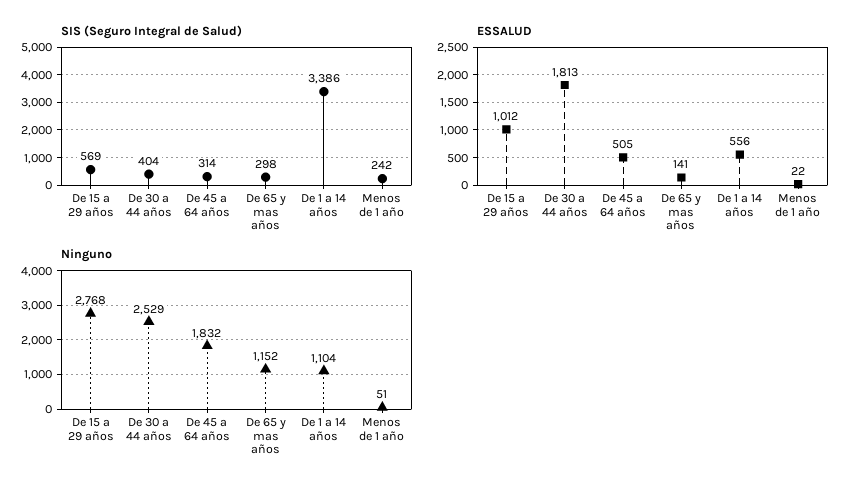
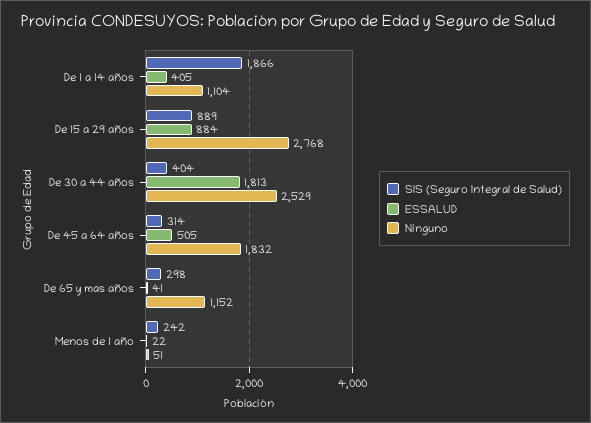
  {
    "SIS (Seguro Integral de Salud)": {
-     "De 15 a 29 años": 569,
+     "De 15 a 29 años": 889,
      "De 30 a 44 años": 404,
      "De 45 a 64 años": 314,
      "De 65 y mas años": 298,
-     "De 1 a 14 años": 3386,
+     "De 1 a 14 años": 1866,
      "Menos de 1 año": 242
    },
    "ESSALUD": {
-     "De 15 a 29 años": 1012,
+     "De 15 a 29 años": 884,
      "De 30 a 44 años": 1813,
      "De 45 a 64 años": 505,
-     "De 65 y mas años": 141,
+     "De 65 y mas años": 41,
-     "De 1 a 14 años": 556,
+     "De 1 a 14 años": 405,
      "Menos de 1 año": 22
    },
    "Ninguno": {
      "De 15 a 29 años": 2768,
      "De 30 a 44 años": 2529,
      "De 45 a 64 años": 1832,
      "De 65 y mas años": 1152,
      "De 1 a 14 años": 1104,
      "Menos de 1 año": 51
    }
  }

